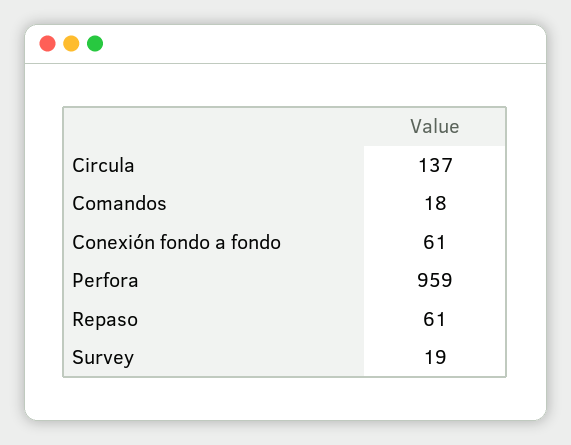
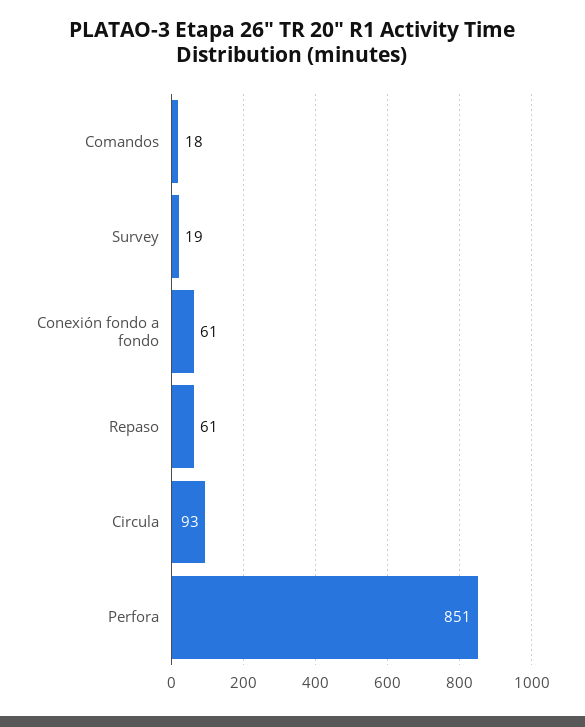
  {
-   "Circula": 137,
+   "Circula": 93,
    "Comandos": 18,
    "Conexión fondo a fondo": 61,
-   "Perfora": 959,
+   "Perfora": 851,
    "Repaso": 61,
    "Survey": 19
  }

